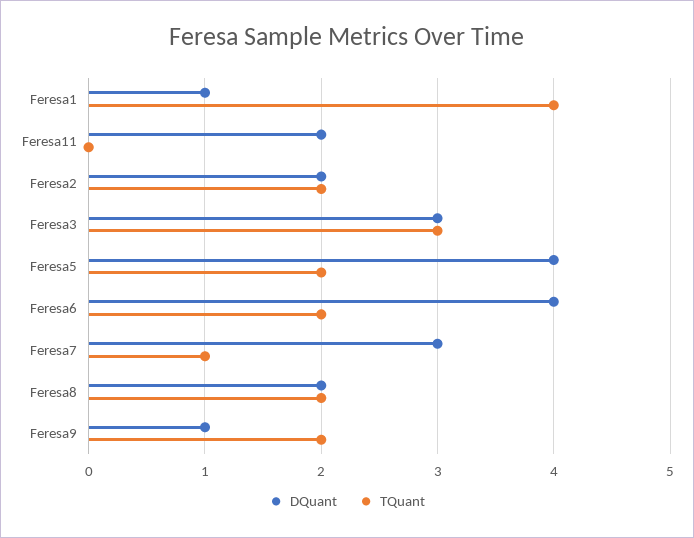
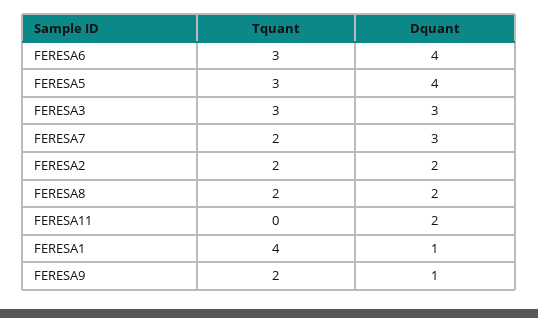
  {
    "DQuant": {
      "Feresa1": 1,
      "Feresa11": 2,
      "Feresa2": 2,
      "Feresa3": 3,
      "Feresa5": 4,
      "Feresa6": 4,
      "Feresa7": 3,
      "Feresa8": 2,
      "Feresa9": 1
    },
    "TQuant": {
      "Feresa1": 4,
      "Feresa11": 0,
      "Feresa2": 2,
      "Feresa3": 3,
-     "Feresa5": 2,
+     "Feresa5": 3,
-     "Feresa6": 2,
+     "Feresa6": 3,
-     "Feresa7": 1,
+     "Feresa7": 2,
      "Feresa8": 2,
      "Feresa9": 2
    }
  }

